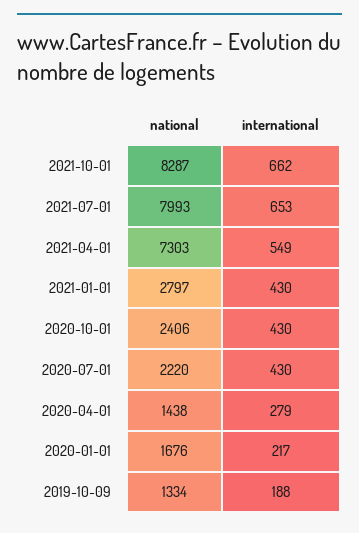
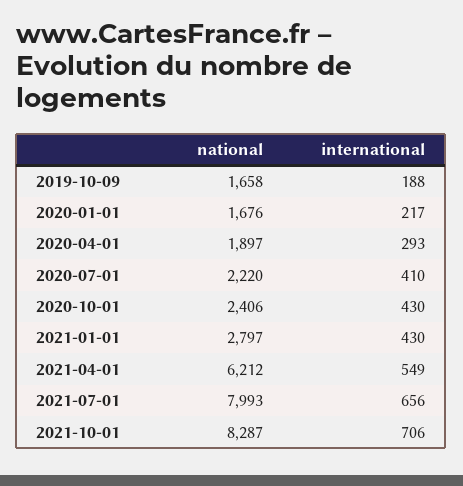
  {
    "national": {
      "2021-10-01": 8287,
      "2021-07-01": 7993,
-     "2021-04-01": 7303,
+     "2021-04-01": 6212,
      "2021-01-01": 2797,
      "2020-10-01": 2406,
      "2020-07-01": 2220,
-     "2020-04-01": 1438,
+     "2020-04-01": 1897,
      "2020-01-01": 1676,
-     "2019-10-09": 1334
+     "2019-10-09": 1658
    },
    "international": {
-     "2021-10-01": 662,
+     "2021-10-01": 706,
-     "2021-07-01": 653,
+     "2021-07-01": 656,
      "2021-04-01": 549,
      "2021-01-01": 430,
      "2020-10-01": 430,
-     "2020-07-01": 430,
+     "2020-07-01": 410,
-     "2020-04-01": 279,
+     "2020-04-01": 293,
      "2020-01-01": 217,
      "2019-10-09": 188
    }
  }

